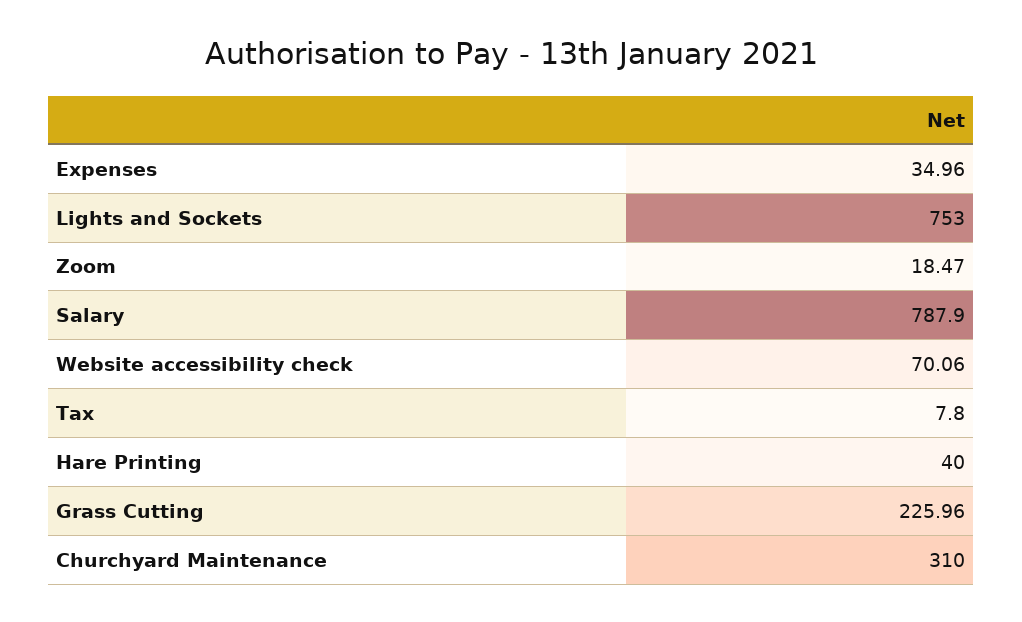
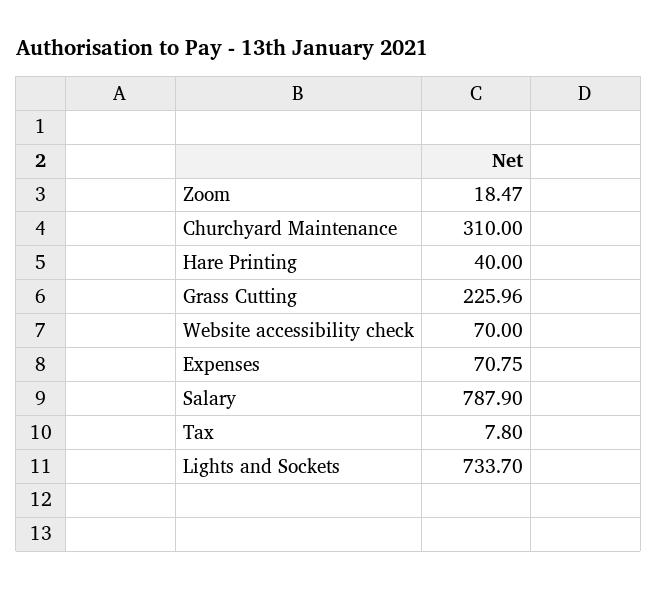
  {
-   "Expenses": 34.96,
+   "Expenses": 70.75,
-   "Lights and Sockets": 753,
+   "Lights and Sockets": 733.7,
    "Zoom": 18.47,
    "Salary": 787.9,
-   "Website accessibility check": 70.06,
+   "Website accessibility check": 70,
    "Tax": 7.8,
    "Hare Printing": 40,
    "Grass Cutting": 225.96,
    "Churchyard Maintenance": 310
  }

